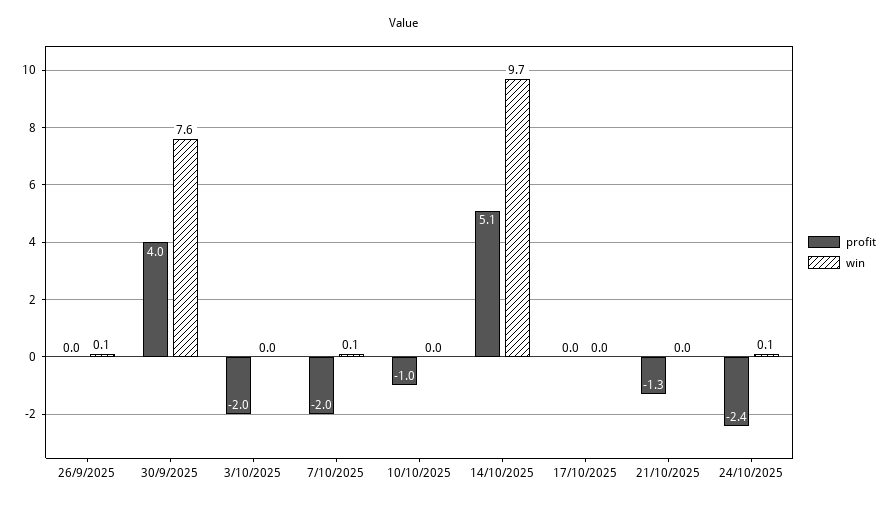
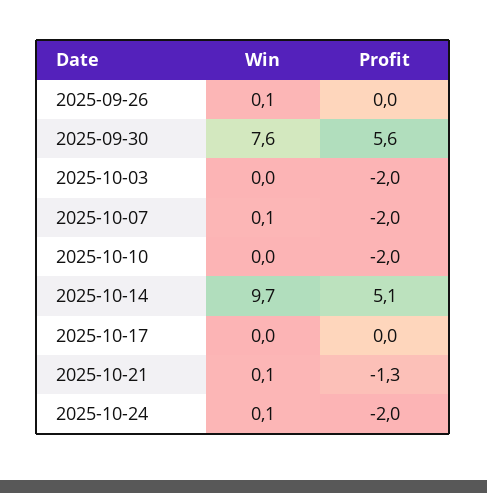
  {
    "profit": {
      "26/9/2025": 0,
-     "30/9/2025": 4,
+     "30/9/2025": 5.6,
      "3/10/2025": -2,
      "7/10/2025": -2,
-     "10/10/2025": -1,
+     "10/10/2025": -2,
      "14/10/2025": 5.1,
      "17/10/2025": 0,
      "21/10/2025": -1.3,
-     "24/10/2025": -2.4
+     "24/10/2025": -2
    },
    "win": {
      "26/9/2025": 0.1,
      "30/9/2025": 7.6,
      "3/10/2025": 0,
      "7/10/2025": 0.1,
      "10/10/2025": 0,
      "14/10/2025": 9.7,
      "17/10/2025": 0,
-     "21/10/2025": 0,
+     "21/10/2025": 0.1,
      "24/10/2025": 0.1
    }
  }

